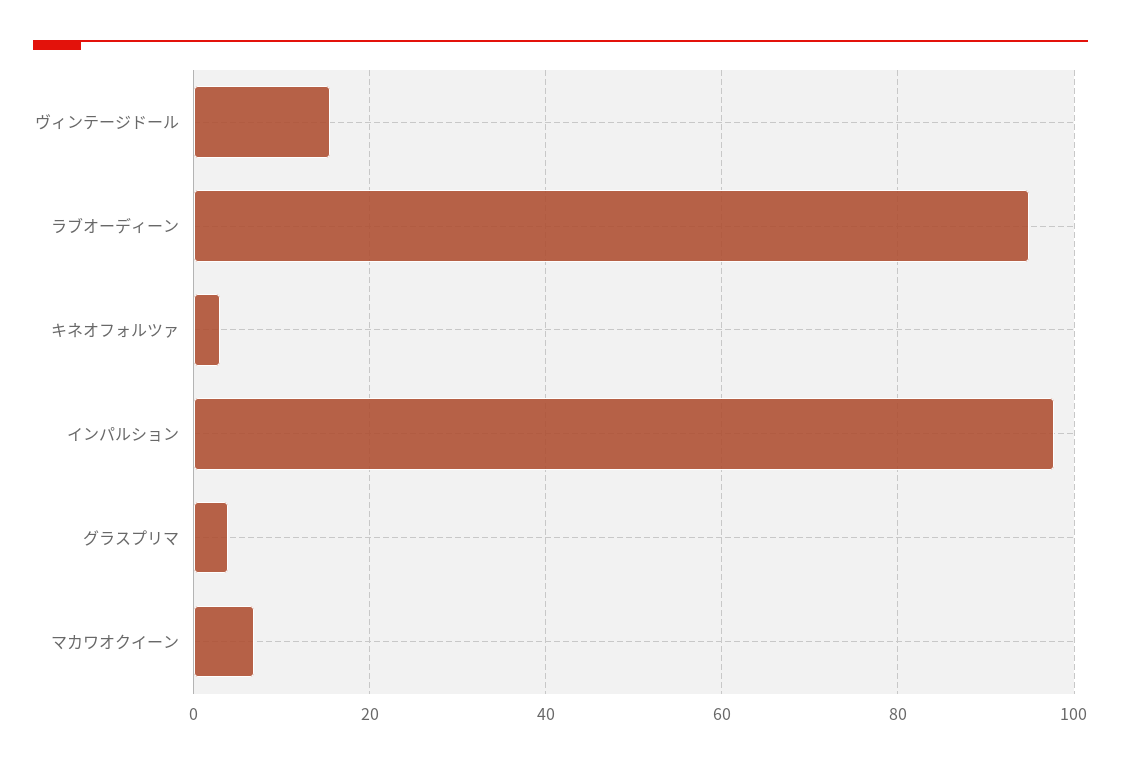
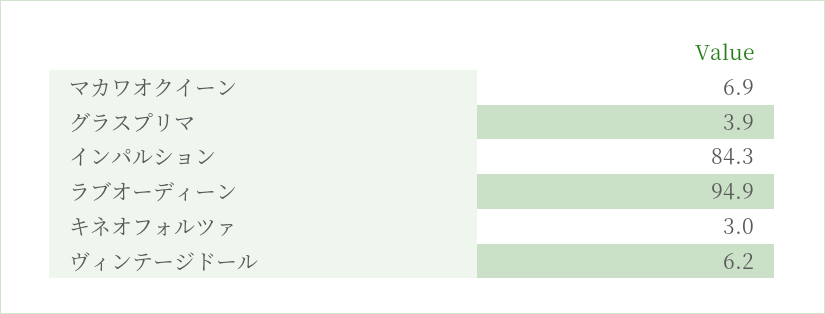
  {
-   "ヴィンテージドール": 16,
+   "ヴィンテージドール": 6.2,
    "ラブオーディーン": 94.9,
    "キネオフォルツァ": 3,
-   "インパルション": 98,
+   "インパルション": 84.3,
    "グラスプリマ": 3.9,
    "マカワオクイーン": 6.9
  }

